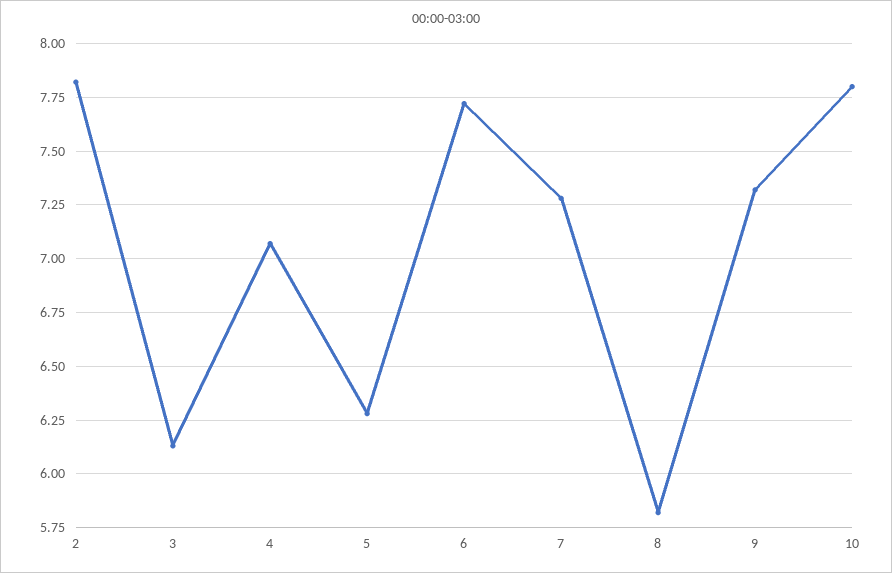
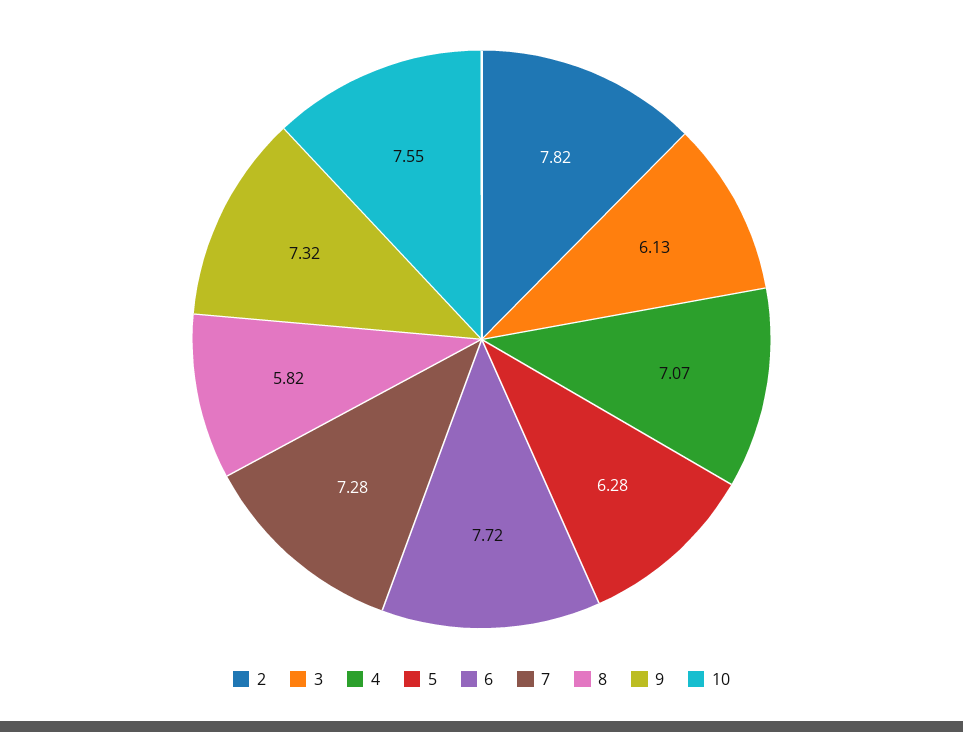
  {
    "2": 7.82,
    "3": 6.13,
    "4": 7.07,
    "5": 6.28,
    "6": 7.72,
    "7": 7.28,
    "8": 5.82,
    "9": 7.32,
-   "10": 7.8
+   "10": 7.55
  }

